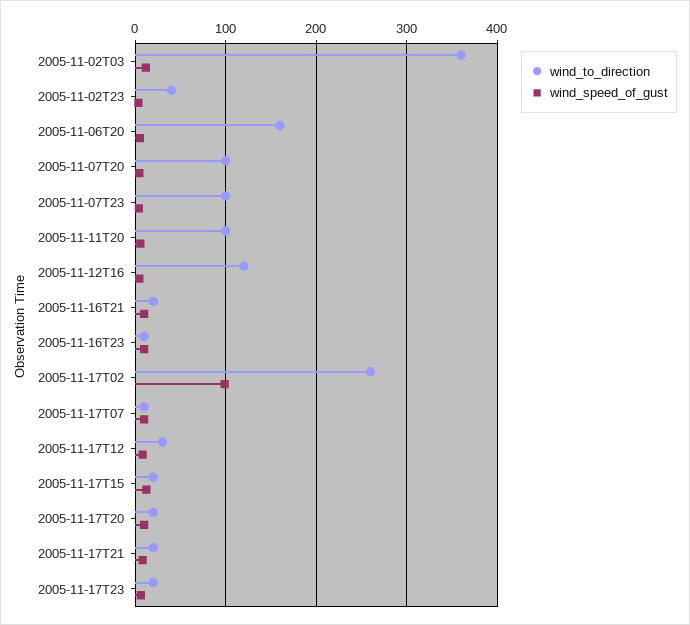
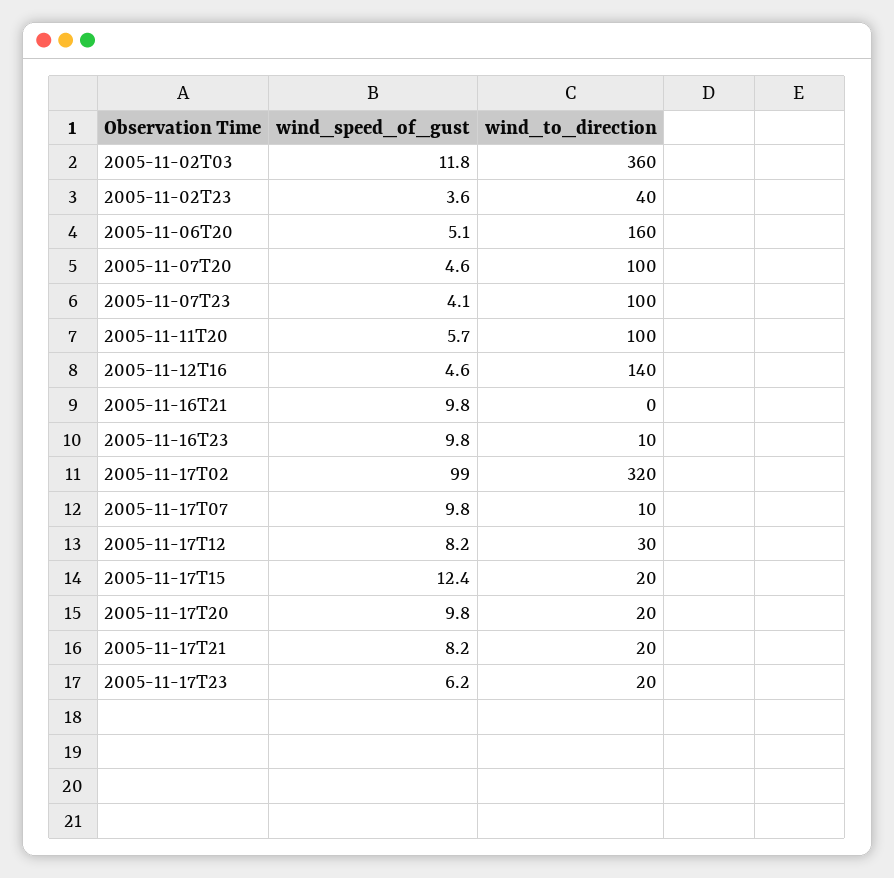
  {
    "wind_to_direction": {
      "2005-11-02T03": 360,
      "2005-11-02T23": 40,
      "2005-11-06T20": 160,
      "2005-11-07T20": 100,
      "2005-11-07T23": 100,
      "2005-11-11T20": 100,
-     "2005-11-12T16": 120,
+     "2005-11-12T16": 140,
-     "2005-11-16T21": 20,
+     "2005-11-16T21": 0,
      "2005-11-16T23": 10,
-     "2005-11-17T02": 260,
+     "2005-11-17T02": 320,
      "2005-11-17T07": 10,
      "2005-11-17T12": 30,
      "2005-11-17T15": 20,
      "2005-11-17T20": 20,
      "2005-11-17T21": 20,
      "2005-11-17T23": 20
    },
    "wind_speed_of_gust": {
      "2005-11-02T03": 11.8,
      "2005-11-02T23": 3.6,
      "2005-11-06T20": 5.1,
      "2005-11-07T20": 4.6,
      "2005-11-07T23": 4.1,
      "2005-11-11T20": 5.7,
      "2005-11-12T16": 4.6,
      "2005-11-16T21": 9.8,
      "2005-11-16T23": 9.8,
      "2005-11-17T02": 99,
      "2005-11-17T07": 9.8,
      "2005-11-17T12": 8.2,
      "2005-11-17T15": 12.4,
      "2005-11-17T20": 9.8,
      "2005-11-17T21": 8.2,
      "2005-11-17T23": 6.2
    }
  }

